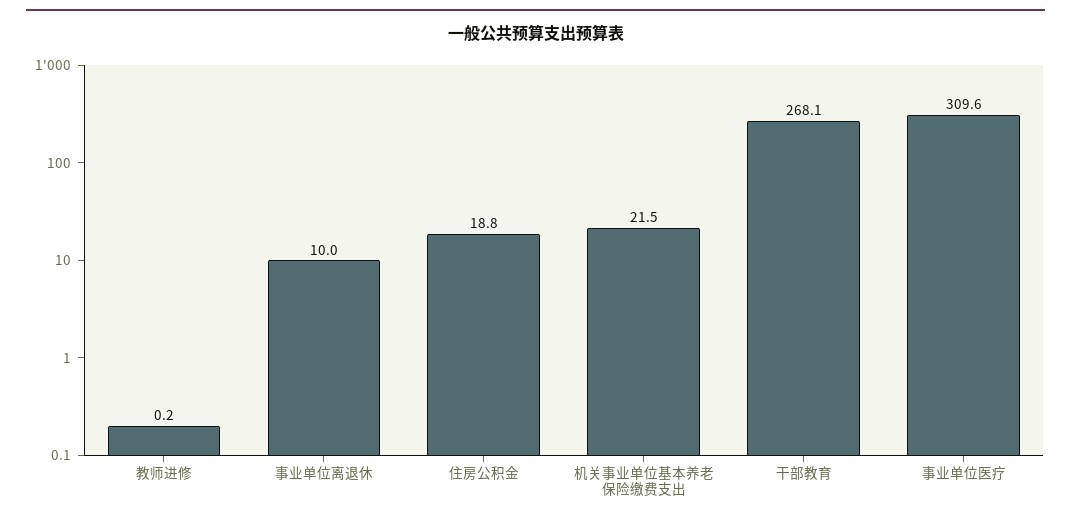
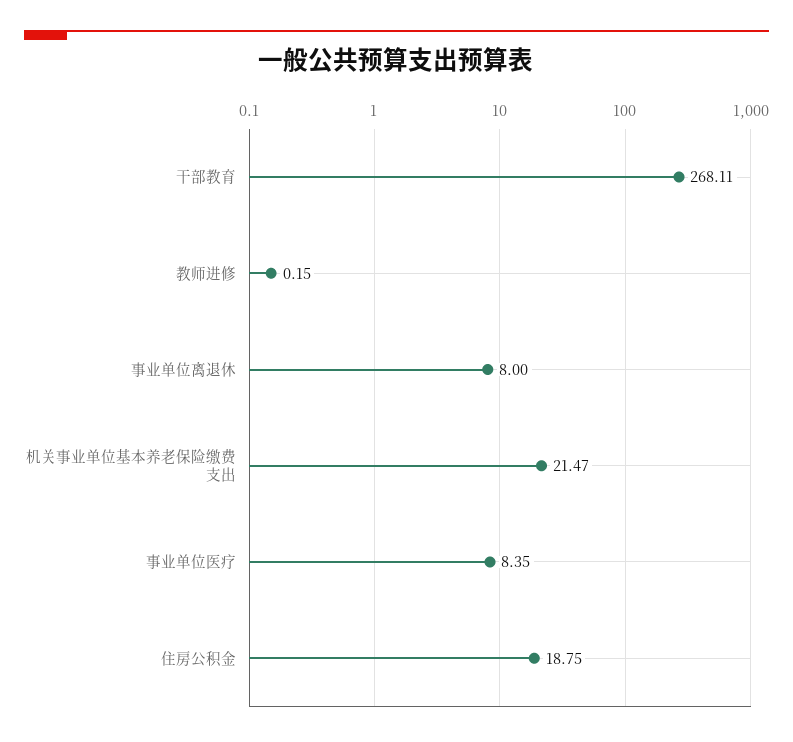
  {
    "教师进修": 0.15,
-   "事业单位离退休": 10,
+   "事业单位离退休": 8,
    "住房公积金": 18.75,
    "机关事业单位基本养老保险缴费支出": 21.47,
    "干部教育": 268.11,
-   "事业单位医疗": 309.6
+   "事业单位医疗": 8.35
  }

